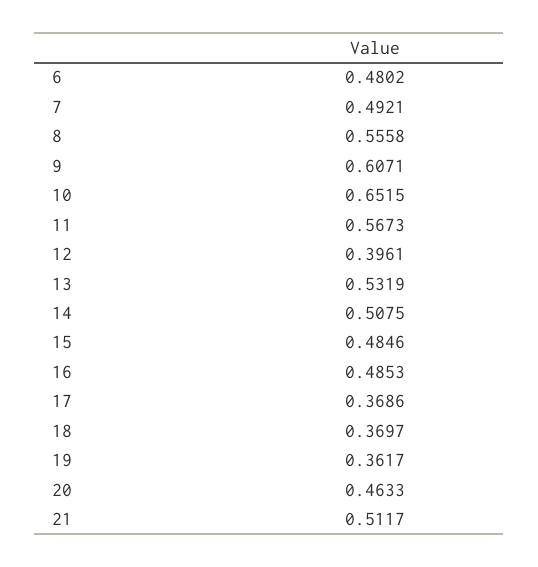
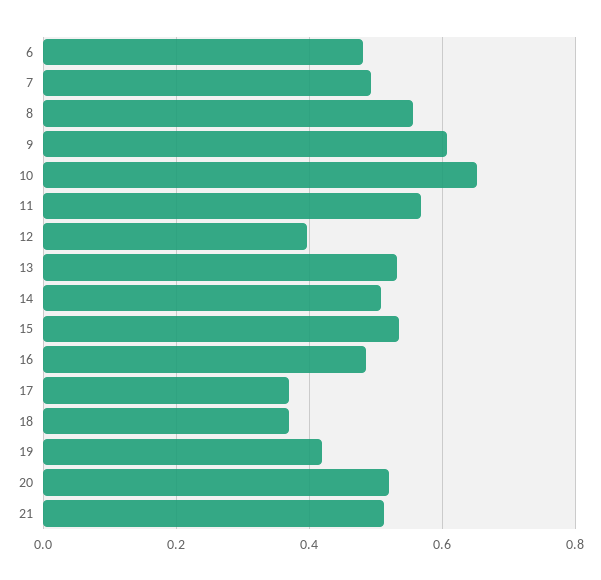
  {
    "6": 0.4802,
    "7": 0.4921,
    "8": 0.5558,
    "9": 0.6071,
    "10": 0.6515,
    "11": 0.5673,
    "12": 0.3961,
    "13": 0.5319,
    "14": 0.5075,
-   "15": 0.4846,
+   "15": 0.54,
    "16": 0.4853,
    "17": 0.3686,
    "18": 0.3697,
-   "19": 0.3617,
+   "19": 0.42,
-   "20": 0.4633,
+   "20": 0.52,
    "21": 0.5117
  }

